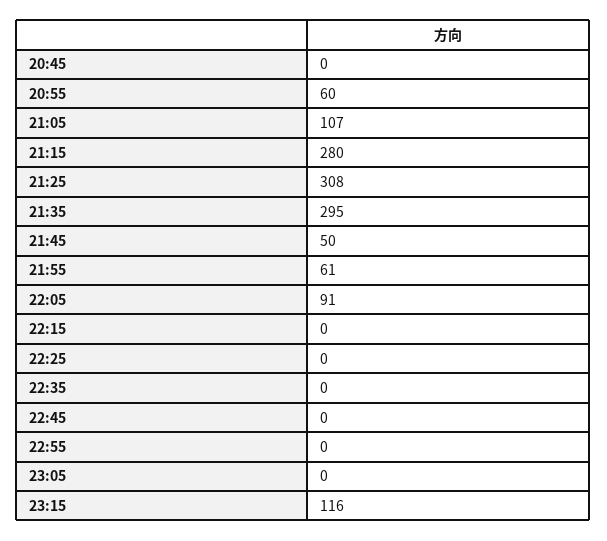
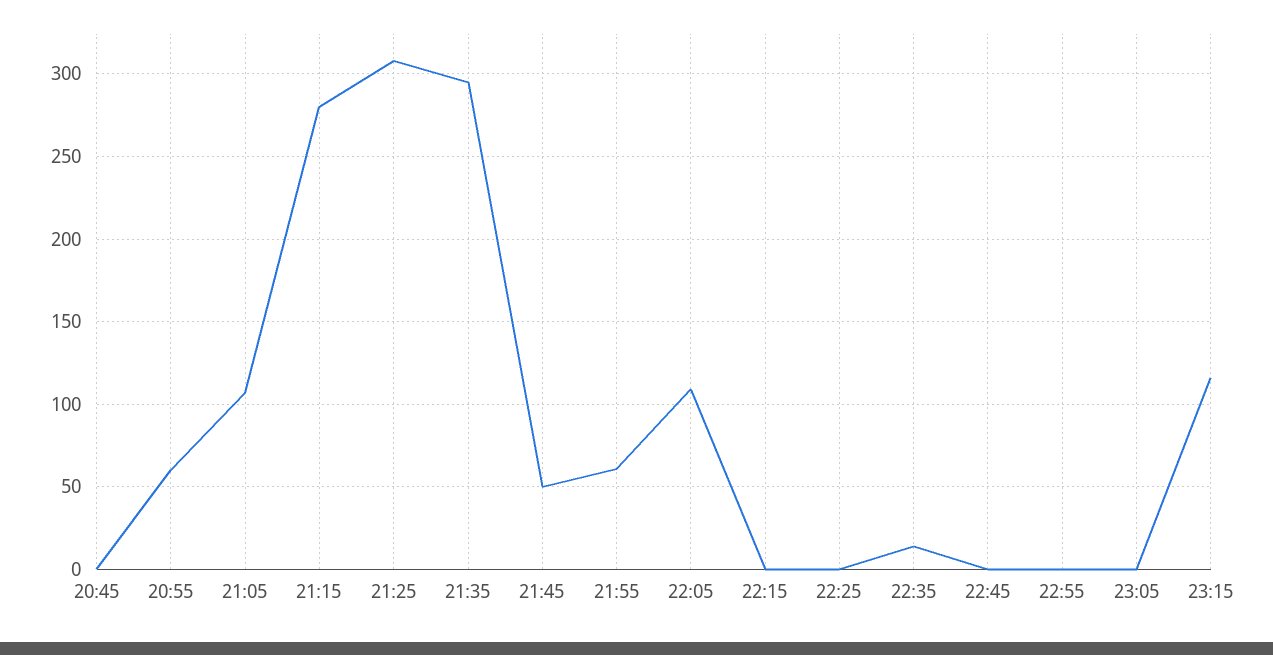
  {
    "20:45": 0,
    "20:55": 60,
    "21:05": 107,
    "21:15": 280,
    "21:25": 308,
    "21:35": 295,
    "21:45": 50,
    "21:55": 61,
-   "22:05": 91,
+   "22:05": 110,
    "22:15": 0,
    "22:25": 0,
-   "22:35": 0,
+   "22:35": 15,
    "22:45": 0,
    "22:55": 0,
    "23:05": 0,
    "23:15": 116
  }

